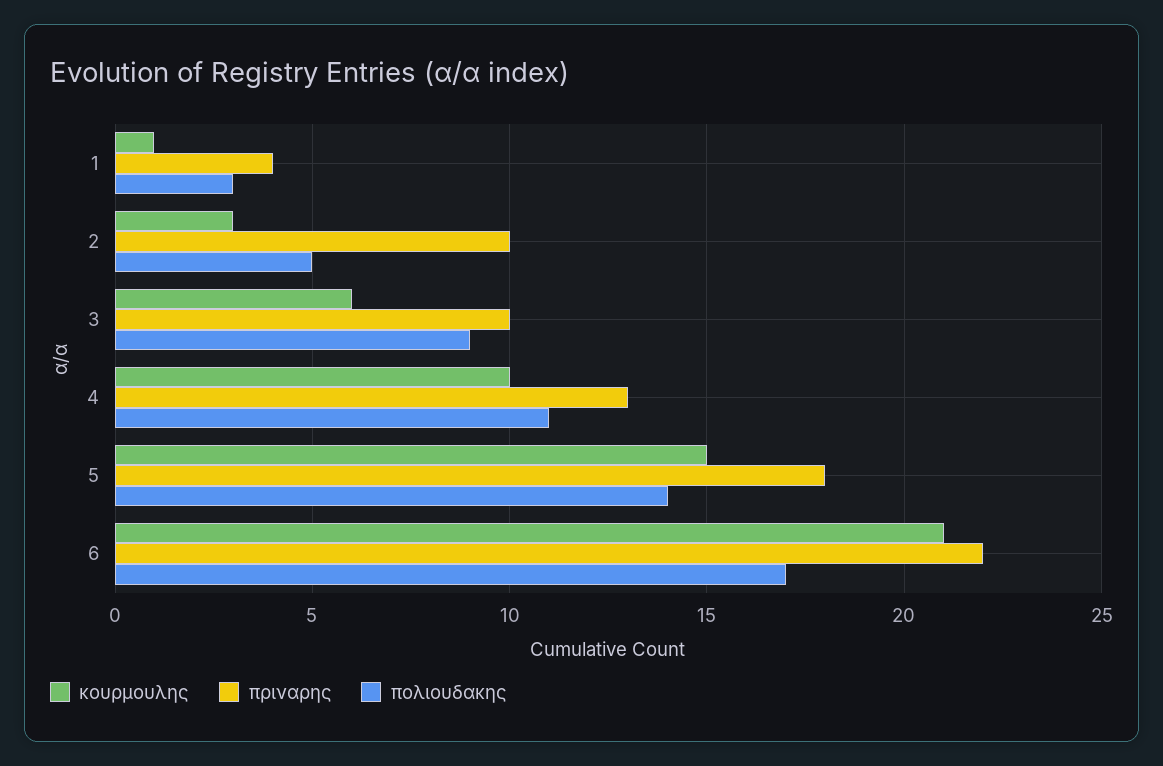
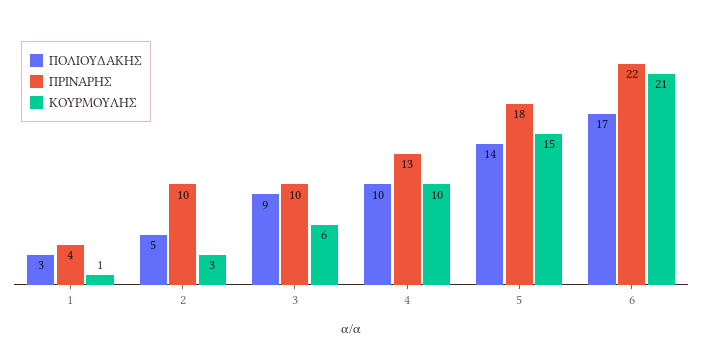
  {
    "κουρμουλης": {
      "1": 1,
      "2": 3,
      "3": 6,
      "4": 10,
      "5": 15,
      "6": 21
    },
    "πριναρης": {
      "1": 4,
      "2": 10,
      "3": 10,
      "4": 13,
      "5": 18,
      "6": 22
    },
    "πολιουδακης": {
      "1": 3,
      "2": 5,
      "3": 9,
-     "4": 11,
+     "4": 10,
      "5": 14,
      "6": 17
    }
  }

